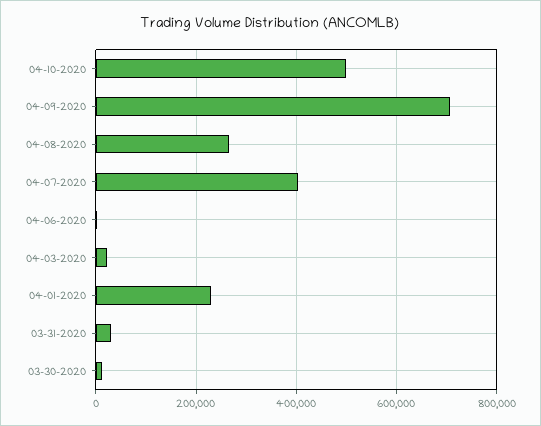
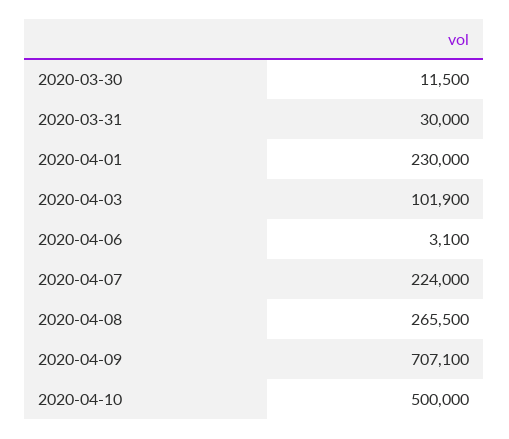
  {
    "04-10-2020": 500000,
    "04-09-2020": 707100,
    "04-08-2020": 265500,
-   "04-07-2020": 400000,
+   "04-07-2020": 224000,
    "04-06-2020": 3100,
-   "04-03-2020": 20000,
+   "04-03-2020": 101900,
    "04-01-2020": 230000,
    "03-31-2020": 30000,
    "03-30-2020": 11500
  }

